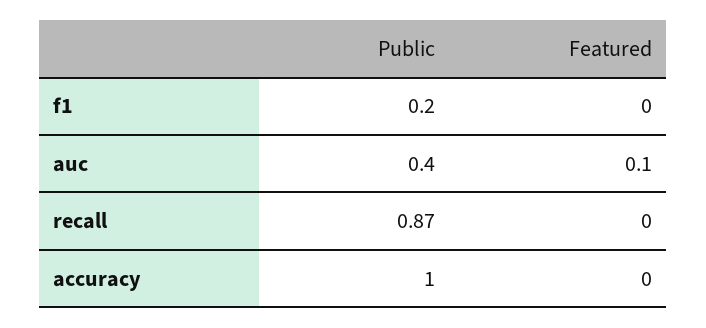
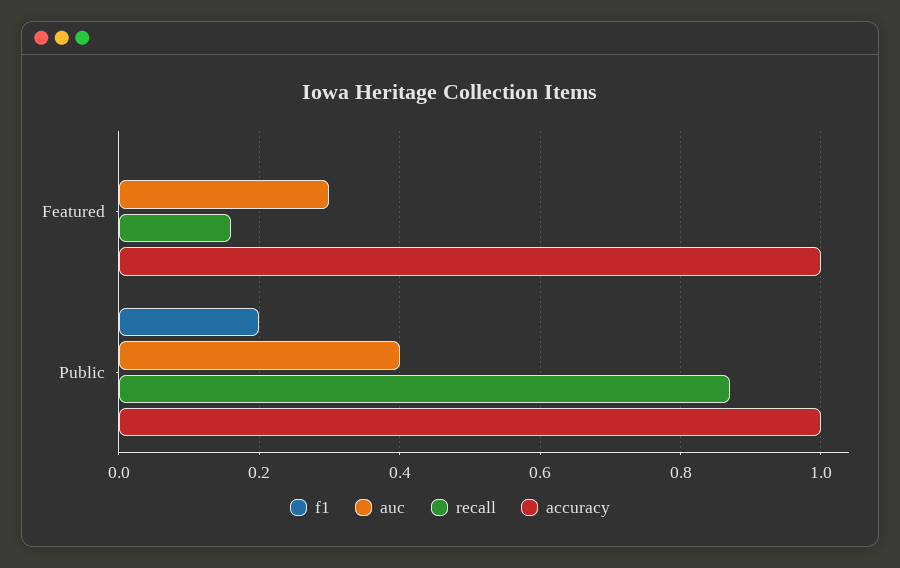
  {
    "f1": {
      "Public": 0.2,
      "Featured": 0
    },
    "auc": {
      "Public": 0.4,
-     "Featured": 0.1
+     "Featured": 0.3
    },
    "recall": {
      "Public": 0.87,
-     "Featured": 0
+     "Featured": 0.15
    },
    "accuracy": {
      "Public": 1,
-     "Featured": 0
+     "Featured": 1
    }
  }

